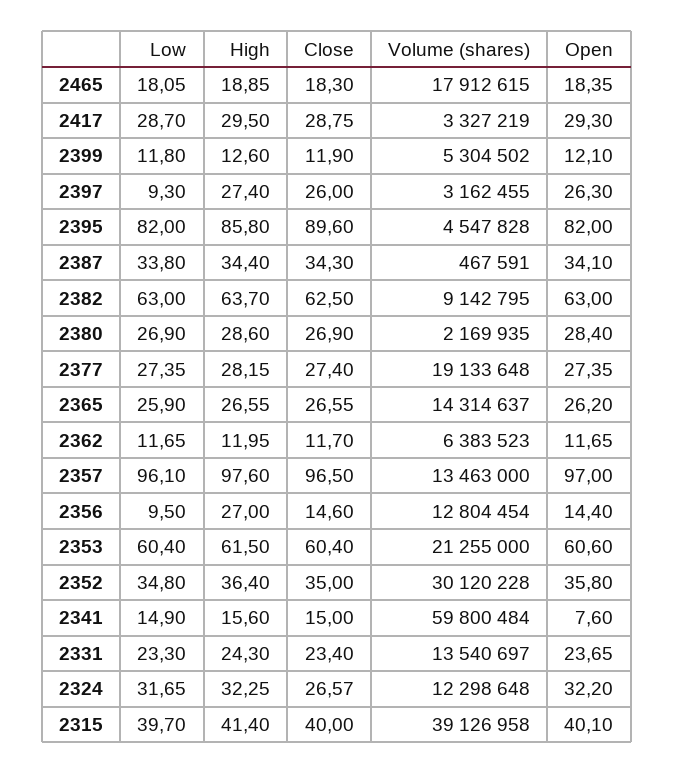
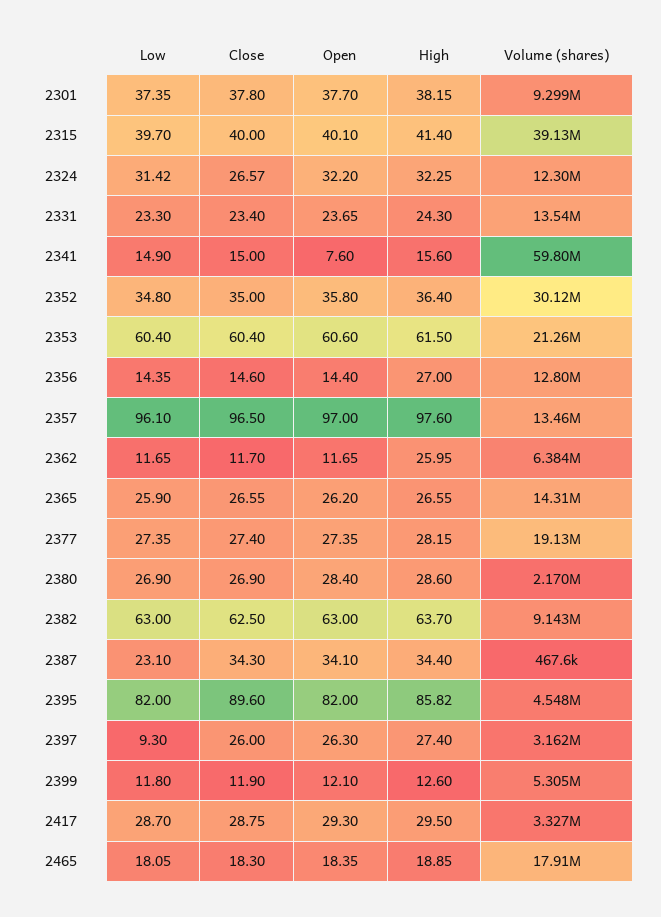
  {
    "Low": {
      "2465": 18.05,
      "2417": 28.7,
      "2399": 11.8,
      "2397": 9.3,
      "2395": 82,
-     "2387": 33.8,
+     "2387": 23.1,
      "2382": 63,
      "2380": 26.9,
      "2377": 27.35,
      "2365": 25.9,
      "2362": 11.65,
      "2357": 96.1,
-     "2356": 9.5,
+     "2356": 14.35,
      "2353": 60.4,
      "2352": 34.8,
      "2341": 14.9,
      "2331": 23.3,
-     "2324": 31.65,
+     "2324": 31.42,
-     "2315": 39.7
+     "2315": 39.7,
+     "2301": 37.35
    },
    "High": {
      "2465": 18.85,
      "2417": 29.5,
      "2399": 12.6,
      "2397": 27.4,
-     "2395": 85.8,
+     "2395": 85.82,
      "2387": 34.4,
      "2382": 63.7,
      "2380": 28.6,
      "2377": 28.15,
      "2365": 26.55,
-     "2362": 11.95,
+     "2362": 25.95,
      "2357": 97.6,
      "2356": 27,
      "2353": 61.5,
      "2352": 36.4,
      "2341": 15.6,
      "2331": 24.3,
      "2324": 32.25,
-     "2315": 41.4
+     "2315": 41.4,
+     "2301": 38.15
    },
    "Close": {
      "2465": 18.3,
      "2417": 28.75,
      "2399": 11.9,
      "2397": 26,
      "2395": 89.6,
      "2387": 34.3,
      "2382": 62.5,
      "2380": 26.9,
      "2377": 27.4,
      "2365": 26.55,
      "2362": 11.7,
      "2357": 96.5,
      "2356": 14.6,
      "2353": 60.4,
      "2352": 35,
      "2341": 15,
      "2331": 23.4,
      "2324": 26.57,
-     "2315": 40
+     "2315": 40,
+     "2301": 37.8
    },
    "Volume (shares)": {
      "2465": 17912615,
      "2417": 3327219,
      "2399": 5304502,
      "2397": 3162455,
      "2395": 4547828,
      "2387": 467591,
      "2382": 9142795,
      "2380": 2169935,
      "2377": 19133648,
      "2365": 14314637,
      "2362": 6383523,
      "2357": 13463000,
      "2356": 12804454,
      "2353": 21255000,
      "2352": 30120228,
      "2341": 59800484,
      "2331": 13540697,
      "2324": 12298648,
-     "2315": 39126958
+     "2315": 39126958,
+     "2301": 9299000
    },
    "Open": {
      "2465": 18.35,
      "2417": 29.3,
      "2399": 12.1,
      "2397": 26.3,
      "2395": 82,
      "2387": 34.1,
      "2382": 63,
      "2380": 28.4,
      "2377": 27.35,
      "2365": 26.2,
      "2362": 11.65,
      "2357": 97,
      "2356": 14.4,
      "2353": 60.6,
      "2352": 35.8,
      "2341": 7.6,
      "2331": 23.65,
      "2324": 32.2,
-     "2315": 40.1
+     "2315": 40.1,
+     "2301": 37.7
    }
  }

